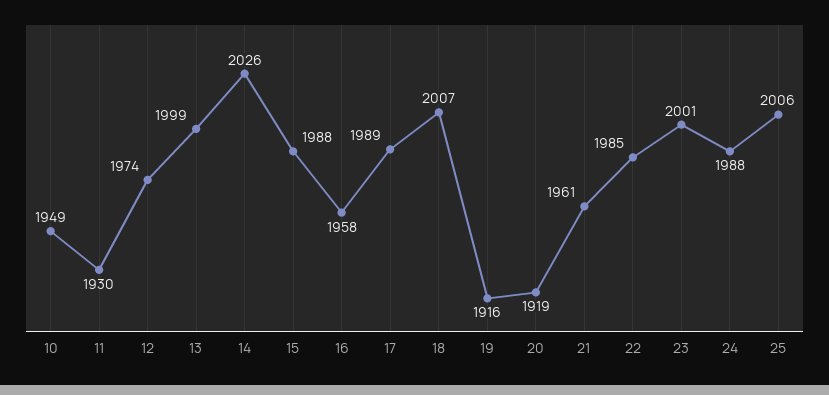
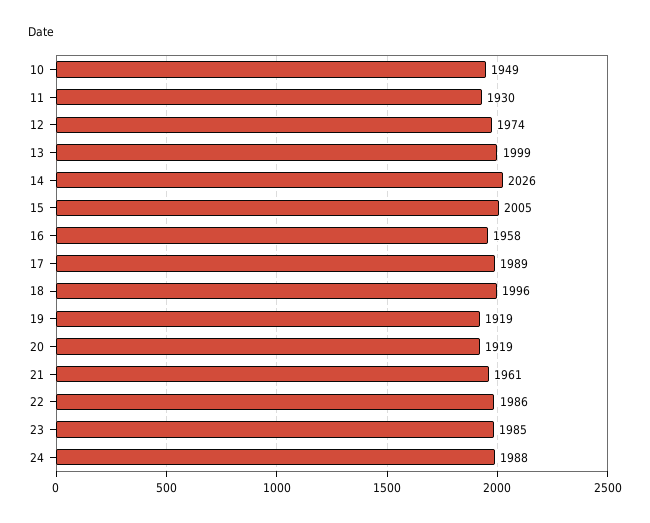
  {
    "10": 1949,
    "11": 1930,
    "12": 1974,
    "13": 1999,
    "14": 2026,
-   "15": 1988,
+   "15": 2005,
    "16": 1958,
    "17": 1989,
-   "18": 2007,
+   "18": 1996,
-   "19": 1916,
+   "19": 1919,
    "20": 1919,
    "21": 1961,
-   "22": 1985,
+   "22": 1986,
-   "23": 2001,
+   "23": 1985,
-   "24": 1988,
+   "24": 1988
-   "25": 2006
  }

